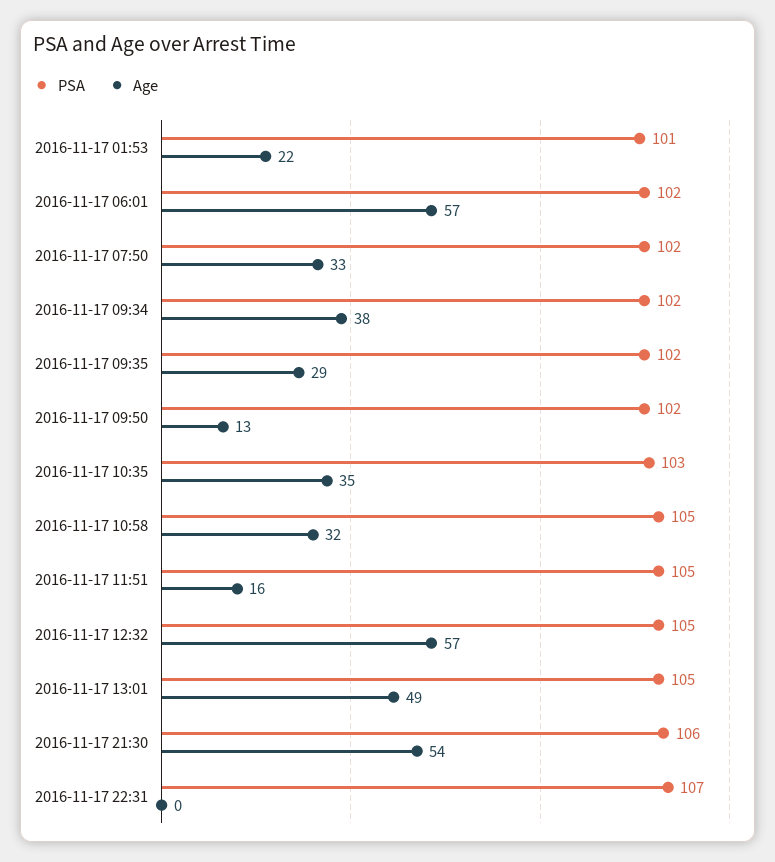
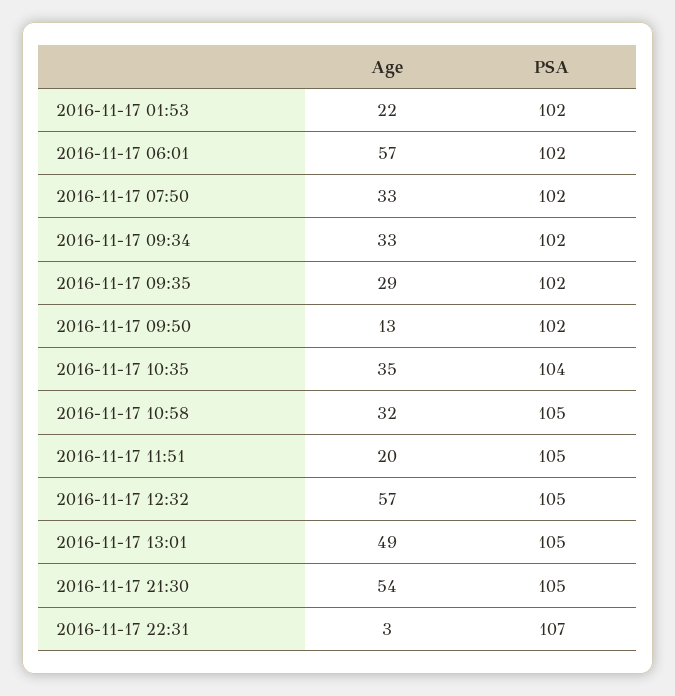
  {
    "PSA": {
-     "2016-11-17 01:53": 101,
+     "2016-11-17 01:53": 102,
      "2016-11-17 06:01": 102,
      "2016-11-17 07:50": 102,
      "2016-11-17 09:34": 102,
      "2016-11-17 09:35": 102,
      "2016-11-17 09:50": 102,
-     "2016-11-17 10:35": 103,
+     "2016-11-17 10:35": 104,
      "2016-11-17 10:58": 105,
      "2016-11-17 11:51": 105,
      "2016-11-17 12:32": 105,
      "2016-11-17 13:01": 105,
-     "2016-11-17 21:30": 106,
+     "2016-11-17 21:30": 105,
      "2016-11-17 22:31": 107
    },
    "Age": {
      "2016-11-17 01:53": 22,
      "2016-11-17 06:01": 57,
      "2016-11-17 07:50": 33,
-     "2016-11-17 09:34": 38,
+     "2016-11-17 09:34": 33,
      "2016-11-17 09:35": 29,
      "2016-11-17 09:50": 13,
      "2016-11-17 10:35": 35,
      "2016-11-17 10:58": 32,
-     "2016-11-17 11:51": 16,
+     "2016-11-17 11:51": 20,
      "2016-11-17 12:32": 57,
      "2016-11-17 13:01": 49,
      "2016-11-17 21:30": 54,
-     "2016-11-17 22:31": 0
+     "2016-11-17 22:31": 3
    }
  }

